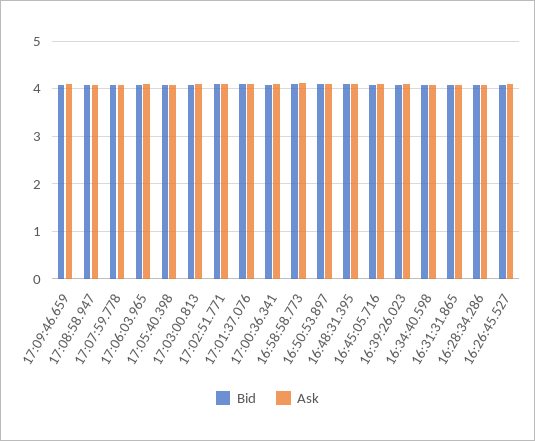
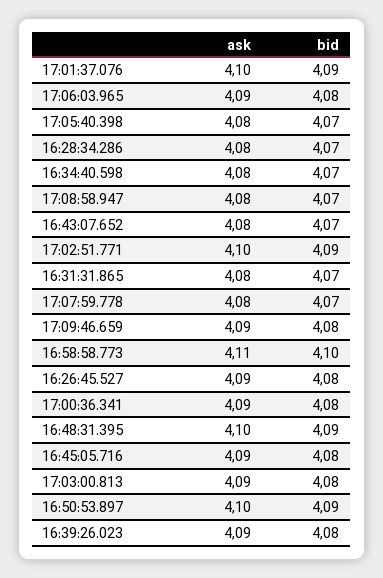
  {
    "Bid": {
      "17:09:46.659": 4.08,
      "17:08:58.947": 4.07,
      "17:07:59.778": 4.07,
      "17:06:03.965": 4.08,
      "17:05:40.398": 4.07,
      "17:03:00.813": 4.08,
      "17:02:51.771": 4.09,
      "17:01:37.076": 4.09,
      "17:00:36.341": 4.08,
      "16:58:58.773": 4.1,
      "16:50:53.897": 4.09,
      "16:48:31.395": 4.09,
      "16:45:05.716": 4.08,
      "16:39:26.023": 4.08,
      "16:34:40.598": 4.07,
      "16:31:31.865": 4.07,
      "16:28:34.286": 4.07,
-     "16:26:45.527": 4.08
+     "16:26:45.527": 4.08,
+     "16:43:07.652": 4.07
    },
    "Ask": {
      "17:09:46.659": 4.09,
      "17:08:58.947": 4.08,
      "17:07:59.778": 4.08,
      "17:06:03.965": 4.09,
      "17:05:40.398": 4.08,
      "17:03:00.813": 4.09,
      "17:02:51.771": 4.1,
      "17:01:37.076": 4.1,
      "17:00:36.341": 4.09,
      "16:58:58.773": 4.11,
      "16:50:53.897": 4.1,
      "16:48:31.395": 4.1,
      "16:45:05.716": 4.09,
      "16:39:26.023": 4.09,
      "16:34:40.598": 4.08,
      "16:31:31.865": 4.08,
      "16:28:34.286": 4.08,
-     "16:26:45.527": 4.09
+     "16:26:45.527": 4.09,
+     "16:43:07.652": 4.08
    }
  }

